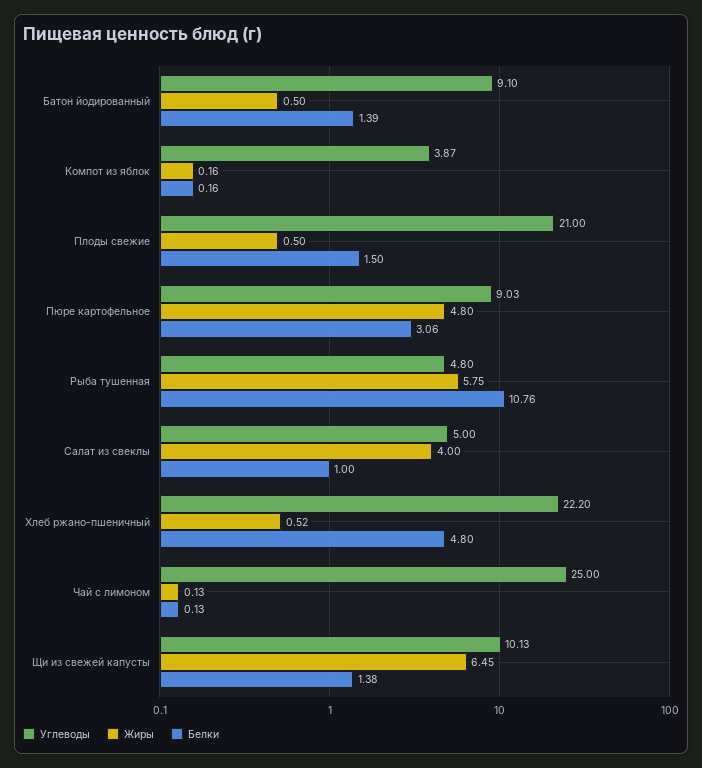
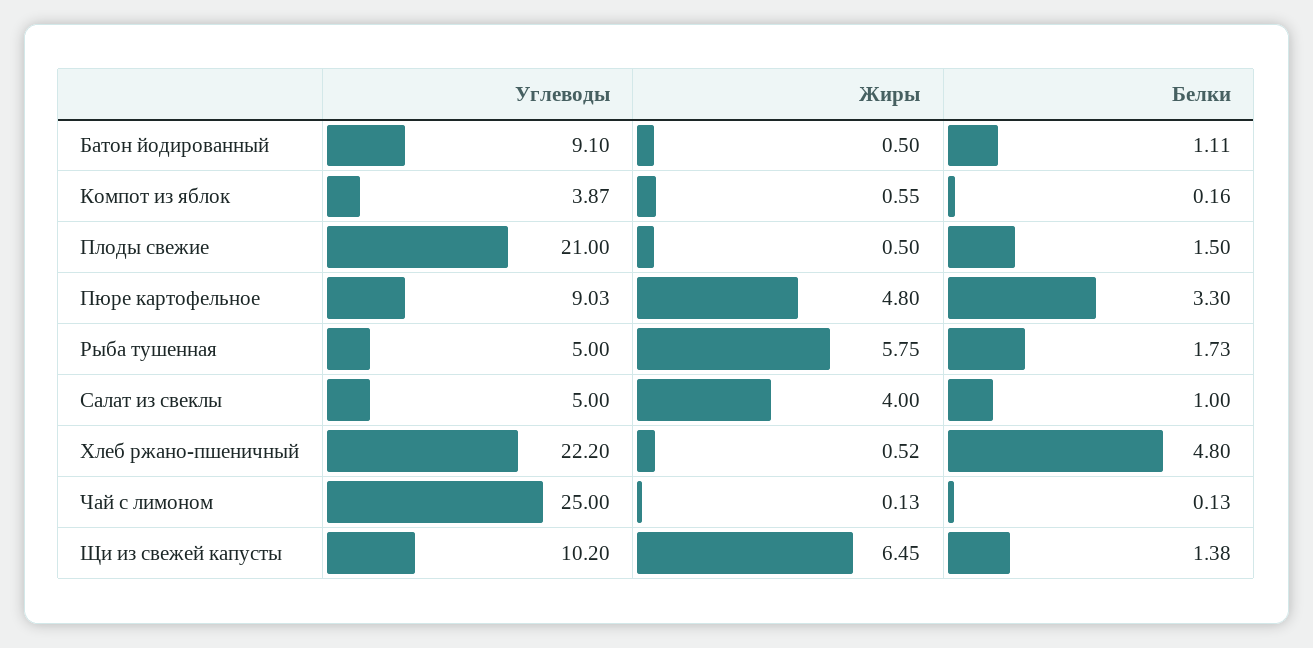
  {
    "Углеводы": {
      "Батон йодированный": 9.1,
      "Компот из яблок": 3.87,
      "Плоды свежие": 21,
      "Пюре картофельное": 9.03,
-     "Рыба тушенная": 4.8,
+     "Рыба тушенная": 5,
      "Салат из свеклы": 5,
      "Хлеб ржано-пшеничный": 22.2,
      "Чай с лимоном": 25,
-     "Щи из свежей капусты": 10.13
+     "Щи из свежей капусты": 10.2
    },
    "Жиры": {
      "Батон йодированный": 0.5,
-     "Компот из яблок": 0.16,
+     "Компот из яблок": 0.55,
      "Плоды свежие": 0.5,
      "Пюре картофельное": 4.8,
      "Рыба тушенная": 5.75,
      "Салат из свеклы": 4,
      "Хлеб ржано-пшеничный": 0.52,
      "Чай с лимоном": 0.13,
      "Щи из свежей капусты": 6.45
    },
    "Белки": {
-     "Батон йодированный": 1.39,
+     "Батон йодированный": 1.11,
      "Компот из яблок": 0.16,
      "Плоды свежие": 1.5,
-     "Пюре картофельное": 3.06,
+     "Пюре картофельное": 3.3,
-     "Рыба тушенная": 10.76,
+     "Рыба тушенная": 1.73,
      "Салат из свеклы": 1,
      "Хлеб ржано-пшеничный": 4.8,
      "Чай с лимоном": 0.13,
      "Щи из свежей капусты": 1.38
    }
  }

